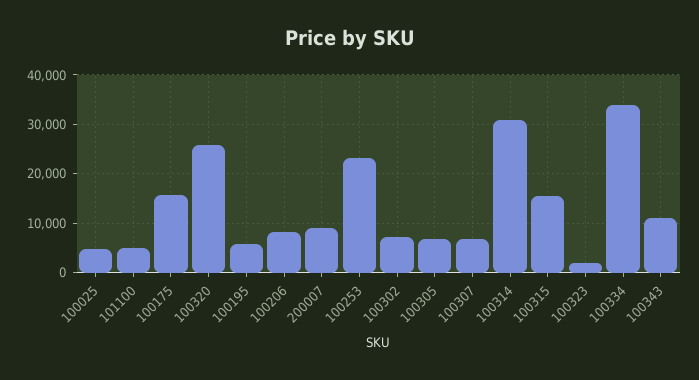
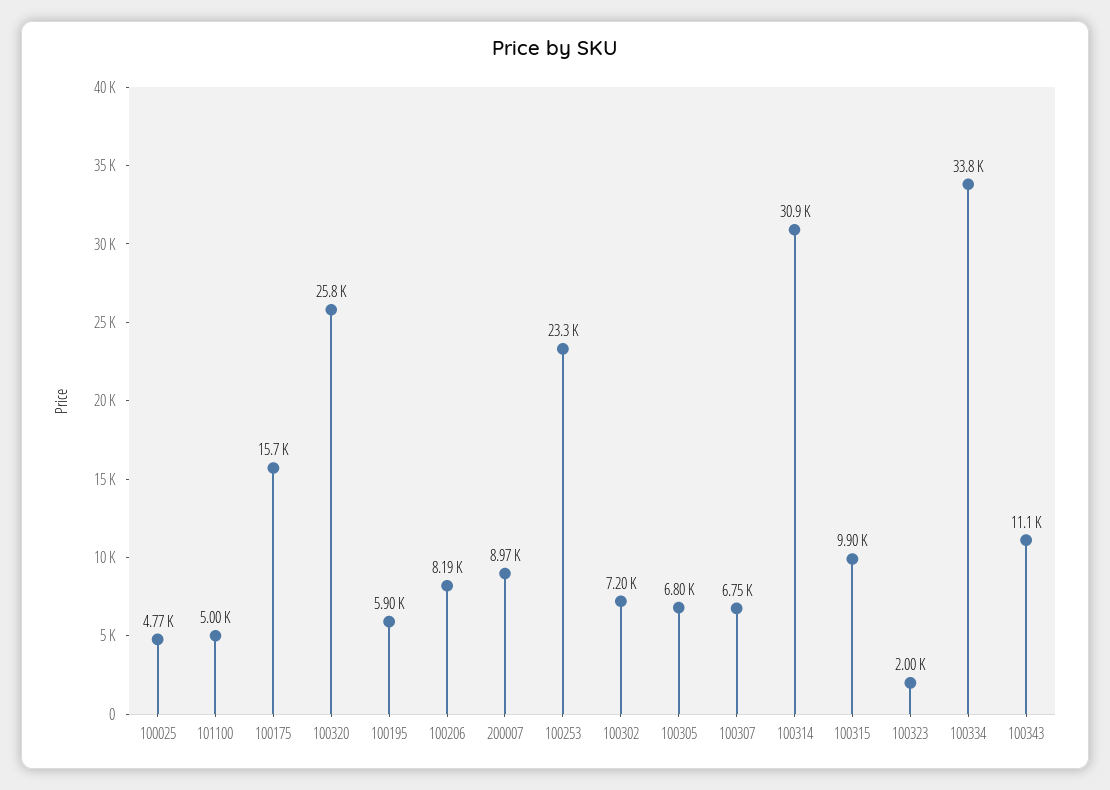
  {
    "100025": 4770,
    "101100": 5000,
    "100175": 15700,
    "100320": 25800,
    "100195": 5900,
    "100206": 8190,
    "200007": 8970,
    "100253": 23300,
    "100302": 7200,
    "100305": 6800,
    "100307": 6750,
    "100314": 30900,
-   "100315": 16000,
+   "100315": 9900,
    "100323": 2000,
    "100334": 33800,
    "100343": 11100
  }

